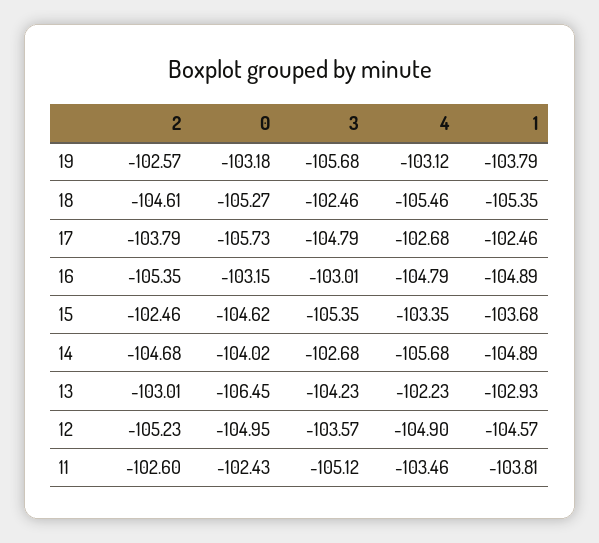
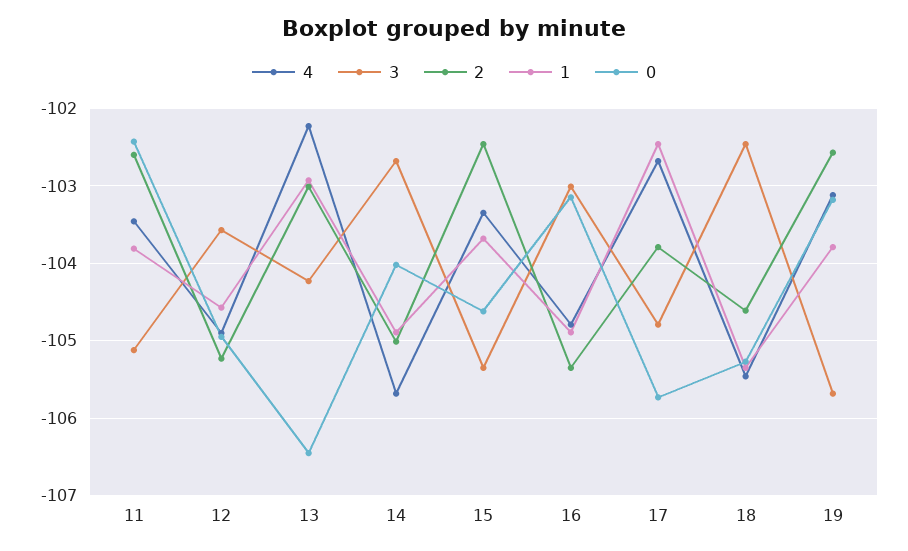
  {
    "2": {
      "19": -102.57,
      "18": -104.61,
      "17": -103.79,
      "16": -105.35,
      "15": -102.46,
-     "14": -104.68,
+     "14": -105,
      "13": -103.01,
      "12": -105.23,
      "11": -102.6
    },
    "0": {
      "19": -103.18,
      "18": -105.27,
      "17": -105.73,
      "16": -103.15,
      "15": -104.62,
      "14": -104.02,
      "13": -106.45,
      "12": -104.95,
      "11": -102.43
    },
    "3": {
      "19": -105.68,
      "18": -102.46,
      "17": -104.79,
      "16": -103.01,
      "15": -105.35,
      "14": -102.68,
      "13": -104.23,
      "12": -103.57,
      "11": -105.12
    },
    "4": {
      "19": -103.12,
      "18": -105.46,
      "17": -102.68,
      "16": -104.79,
      "15": -103.35,
      "14": -105.68,
      "13": -102.23,
      "12": -104.9,
      "11": -103.46
    },
    "1": {
      "19": -103.79,
      "18": -105.35,
      "17": -102.46,
      "16": -104.89,
      "15": -103.68,
      "14": -104.89,
      "13": -102.93,
      "12": -104.57,
      "11": -103.81
    }
  }

